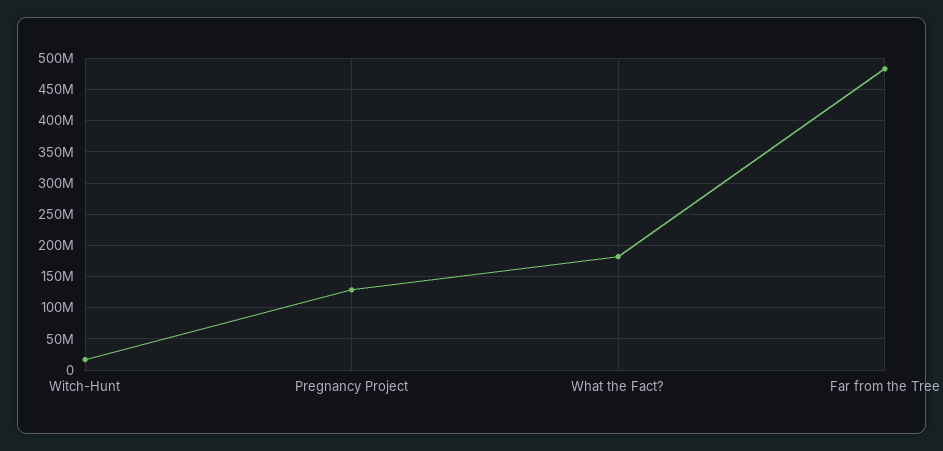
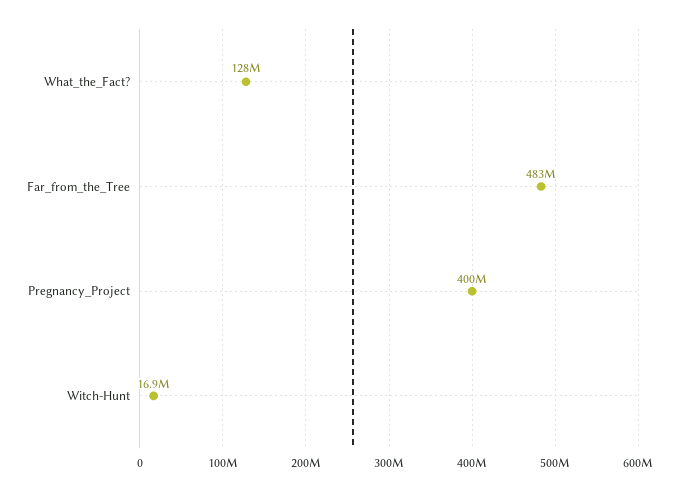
  {
    "Witch-Hunt": 16900000,
-   "Pregnancy Project": 130000000,
+   "Pregnancy Project": 400000000,
-   "What the Fact?": 180000000,
+   "What the Fact?": 128000000,
    "Far from the Tree": 483000000
  }

